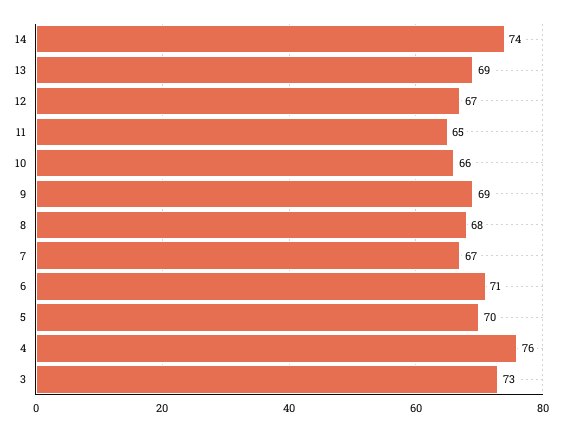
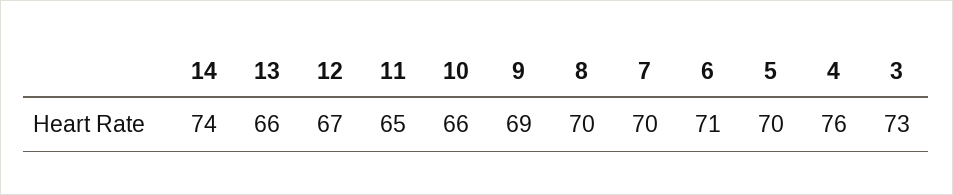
  {
    "14": 74,
-   "13": 69,
+   "13": 66,
    "12": 67,
    "11": 65,
    "10": 66,
    "9": 69,
-   "8": 68,
+   "8": 70,
-   "7": 67,
+   "7": 70,
    "6": 71,
    "5": 70,
    "4": 76,
    "3": 73
  }

